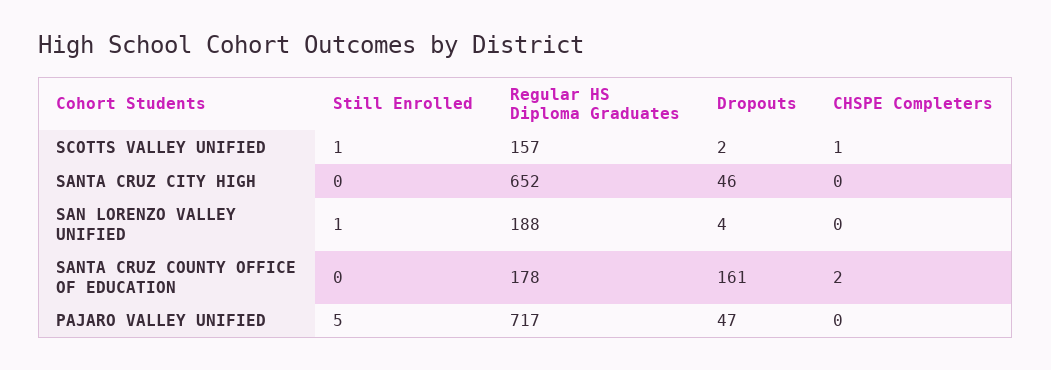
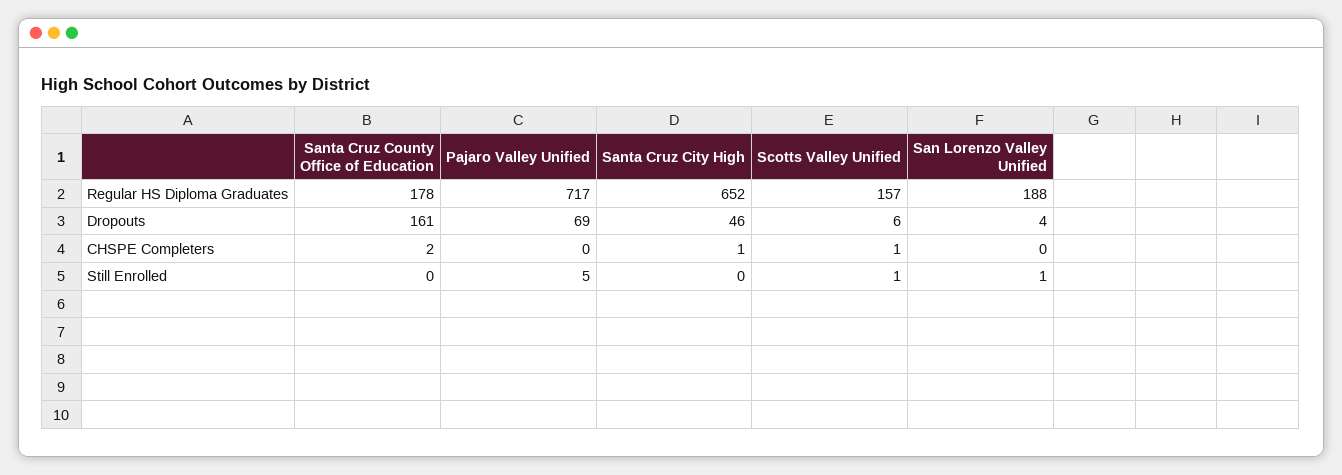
  {
    "Still Enrolled": {
      "SCOTTS VALLEY UNIFIED": 1,
      "SANTA CRUZ CITY HIGH": 0,
      "SAN LORENZO VALLEY UNIFIED": 1,
      "SANTA CRUZ COUNTY OFFICE OF EDUCATION": 0,
      "PAJARO VALLEY UNIFIED": 5
    },
    "Regular HS Diploma Graduates": {
      "SCOTTS VALLEY UNIFIED": 157,
      "SANTA CRUZ CITY HIGH": 652,
      "SAN LORENZO VALLEY UNIFIED": 188,
      "SANTA CRUZ COUNTY OFFICE OF EDUCATION": 178,
      "PAJARO VALLEY UNIFIED": 717
    },
    "Dropouts": {
-     "SCOTTS VALLEY UNIFIED": 2,
+     "SCOTTS VALLEY UNIFIED": 6,
      "SANTA CRUZ CITY HIGH": 46,
      "SAN LORENZO VALLEY UNIFIED": 4,
      "SANTA CRUZ COUNTY OFFICE OF EDUCATION": 161,
-     "PAJARO VALLEY UNIFIED": 47
+     "PAJARO VALLEY UNIFIED": 69
    },
    "CHSPE Completers": {
      "SCOTTS VALLEY UNIFIED": 1,
-     "SANTA CRUZ CITY HIGH": 0,
+     "SANTA CRUZ CITY HIGH": 1,
      "SAN LORENZO VALLEY UNIFIED": 0,
      "SANTA CRUZ COUNTY OFFICE OF EDUCATION": 2,
      "PAJARO VALLEY UNIFIED": 0
    }
  }

